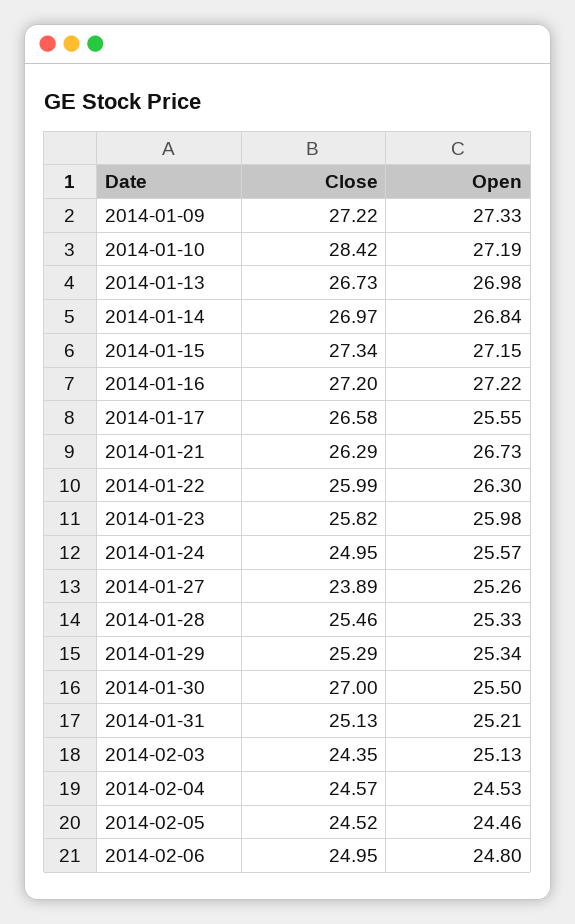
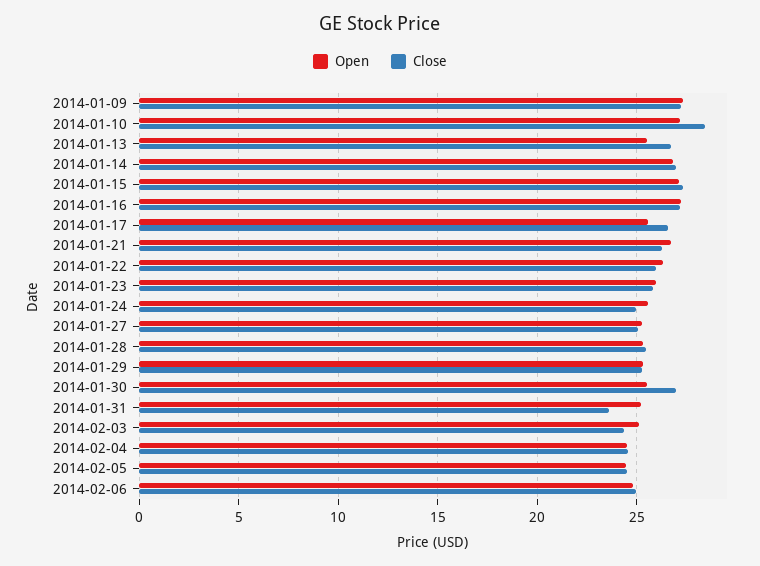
  {
    "Close": {
      "2014-01-09": 27.22,
      "2014-01-10": 28.42,
      "2014-01-13": 26.73,
      "2014-01-14": 26.97,
      "2014-01-15": 27.34,
      "2014-01-16": 27.2,
      "2014-01-17": 26.58,
      "2014-01-21": 26.29,
      "2014-01-22": 25.99,
      "2014-01-23": 25.82,
      "2014-01-24": 24.95,
-     "2014-01-27": 23.89,
+     "2014-01-27": 25,
      "2014-01-28": 25.46,
      "2014-01-29": 25.29,
      "2014-01-30": 27,
-     "2014-01-31": 25.13,
+     "2014-01-31": 23.5,
      "2014-02-03": 24.35,
      "2014-02-04": 24.57,
      "2014-02-05": 24.52,
      "2014-02-06": 24.95
    },
    "Open": {
      "2014-01-09": 27.33,
      "2014-01-10": 27.19,
-     "2014-01-13": 26.98,
+     "2014-01-13": 25.5,
      "2014-01-14": 26.84,
      "2014-01-15": 27.15,
      "2014-01-16": 27.22,
      "2014-01-17": 25.55,
      "2014-01-21": 26.73,
      "2014-01-22": 26.3,
      "2014-01-23": 25.98,
      "2014-01-24": 25.57,
      "2014-01-27": 25.26,
      "2014-01-28": 25.33,
      "2014-01-29": 25.34,
      "2014-01-30": 25.5,
      "2014-01-31": 25.21,
      "2014-02-03": 25.13,
      "2014-02-04": 24.53,
      "2014-02-05": 24.46,
      "2014-02-06": 24.8
    }
  }

